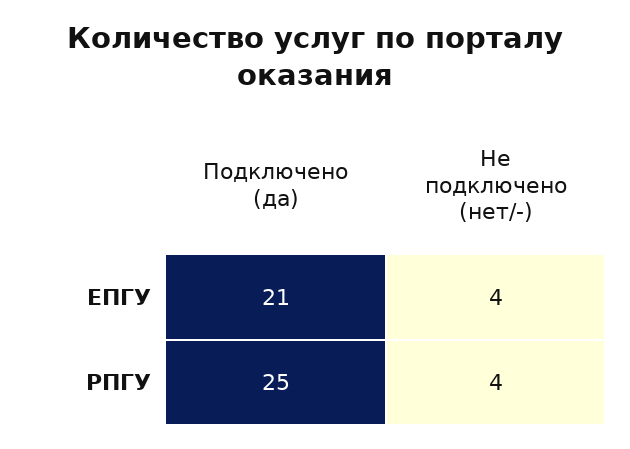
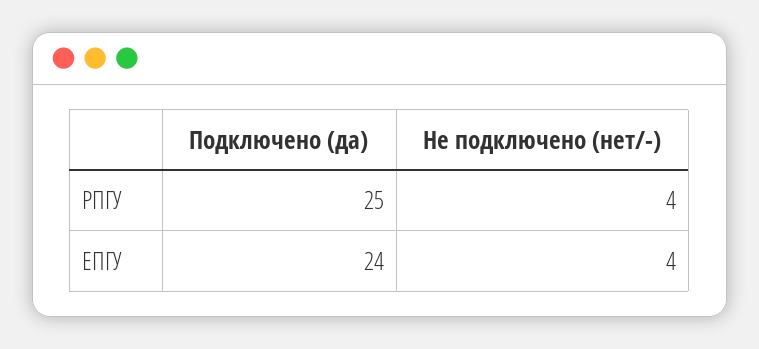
  {
    "Подключено (да)": {
-     "ЕПГУ": 21,
+     "ЕПГУ": 24,
      "РПГУ": 25
    },
    "Не подключено (нет/-)": {
      "ЕПГУ": 4,
      "РПГУ": 4
    }
  }

